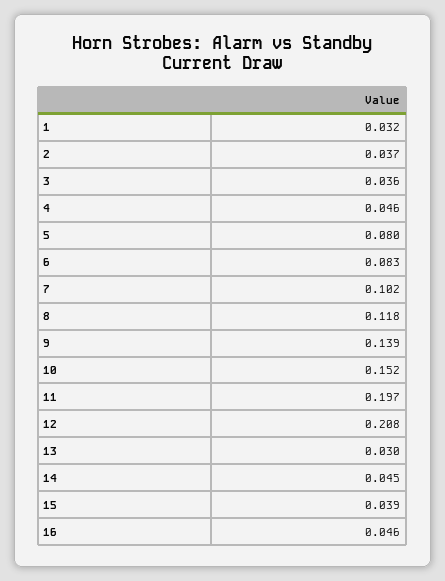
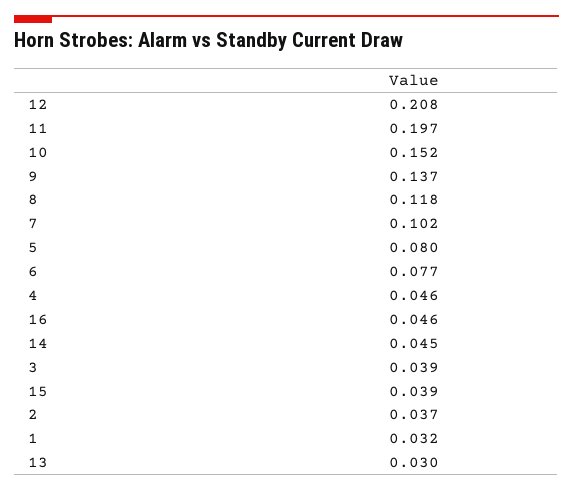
  {
    "1": 0.032,
    "2": 0.037,
-   "3": 0.036,
+   "3": 0.039,
    "4": 0.046,
    "5": 0.08,
-   "6": 0.083,
+   "6": 0.077,
    "7": 0.102,
    "8": 0.118,
-   "9": 0.139,
+   "9": 0.137,
    "10": 0.152,
    "11": 0.197,
    "12": 0.208,
    "13": 0.03,
    "14": 0.045,
    "15": 0.039,
    "16": 0.046
  }

